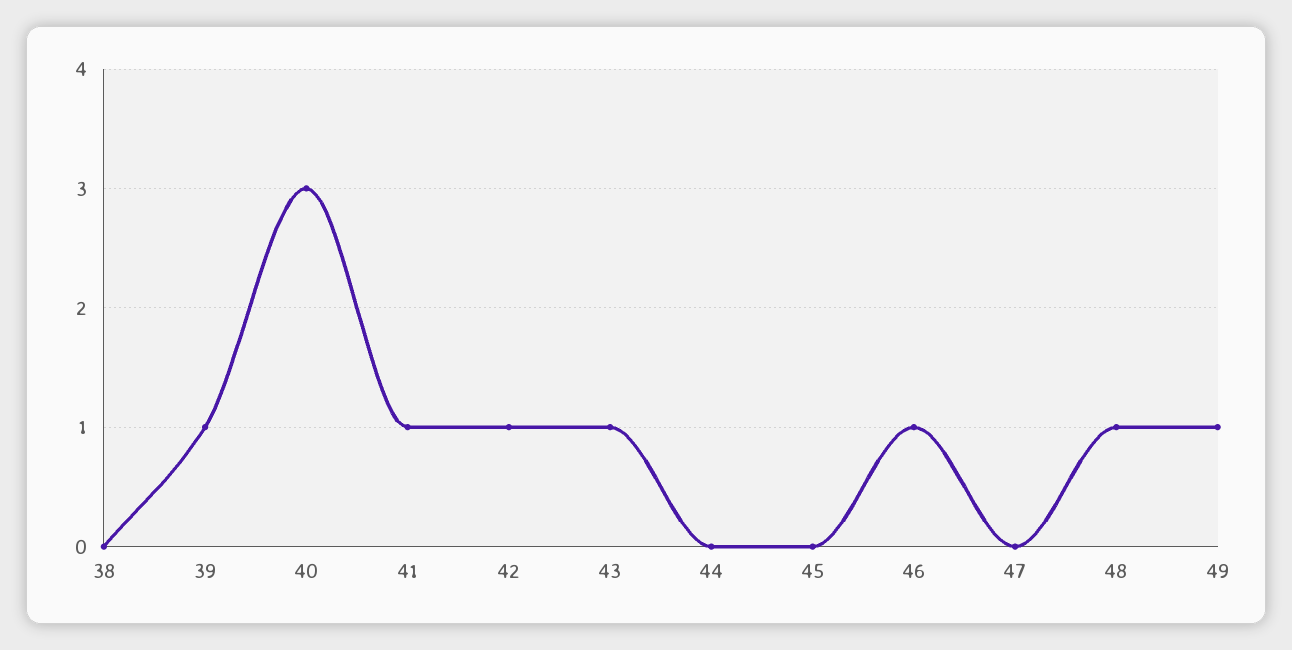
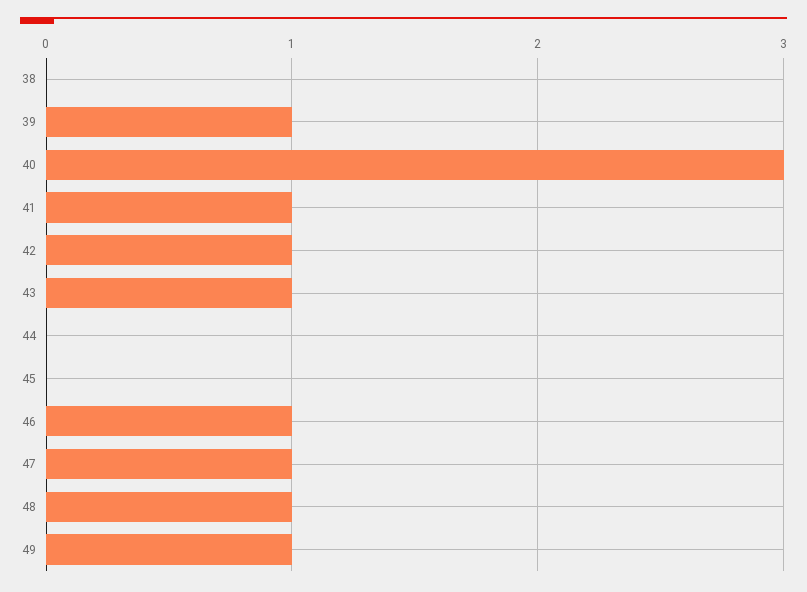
  {
    "38": 0,
    "39": 1,
    "40": 3,
    "41": 1,
    "42": 1,
    "43": 1,
    "44": 0,
    "45": 0,
    "46": 1,
-   "47": 0,
+   "47": 1,
    "48": 1,
    "49": 1
  }

